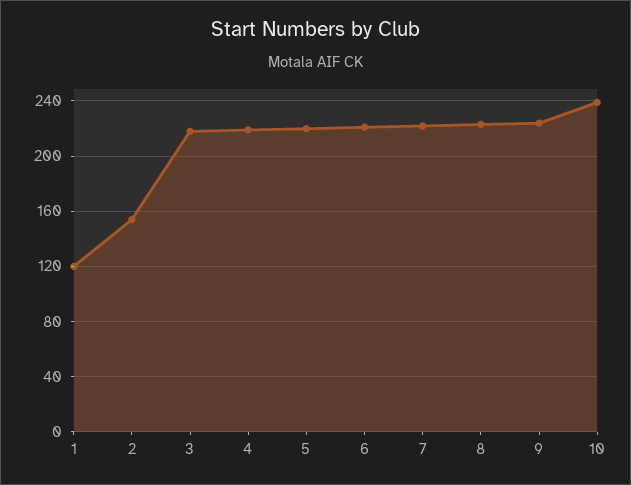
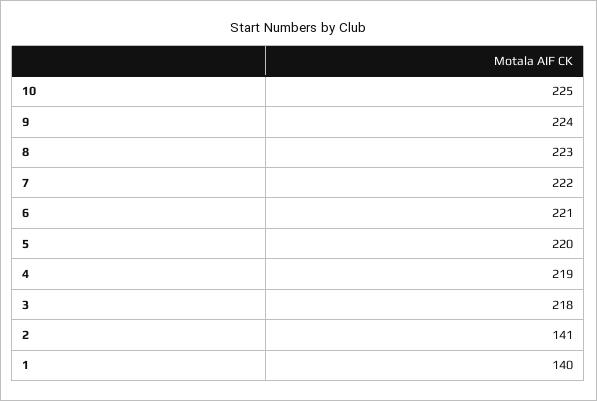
  {
-   "1": 120,
+   "1": 140,
-   "2": 155,
+   "2": 141,
    "3": 218,
    "4": 219,
    "5": 220,
    "6": 221,
    "7": 222,
    "8": 223,
    "9": 224,
-   "10": 240
+   "10": 225
  }

